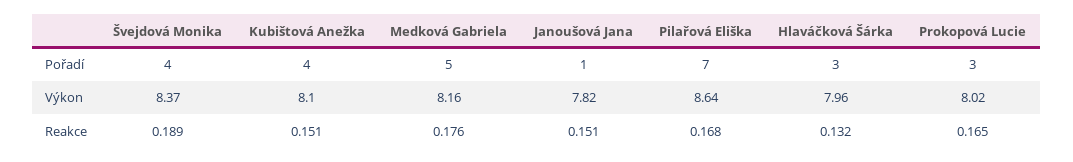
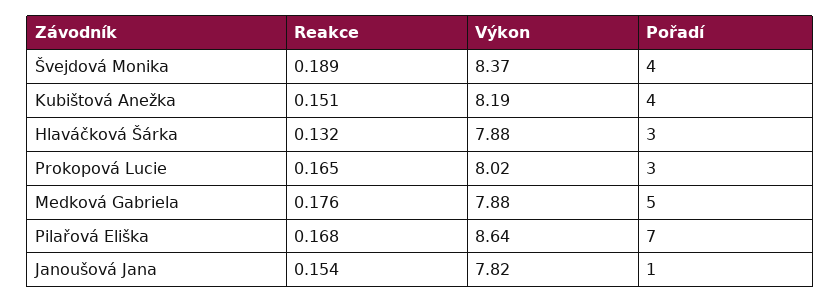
  {
    "Švejdová Monika": {
      "Pořadí": 4,
      "Výkon": 8.37,
      "Reakce": 0.189
    },
    "Kubištová Anežka": {
      "Pořadí": 4,
-     "Výkon": 8.1,
+     "Výkon": 8.19,
      "Reakce": 0.151
    },
    "Medková Gabriela": {
      "Pořadí": 5,
-     "Výkon": 8.16,
+     "Výkon": 7.88,
      "Reakce": 0.176
    },
    "Janoušová Jana": {
      "Pořadí": 1,
      "Výkon": 7.82,
-     "Reakce": 0.151
+     "Reakce": 0.154
    },
    "Pilařová Eliška": {
      "Pořadí": 7,
      "Výkon": 8.64,
      "Reakce": 0.168
    },
    "Hlaváčková Šárka": {
      "Pořadí": 3,
-     "Výkon": 7.96,
+     "Výkon": 7.88,
      "Reakce": 0.132
    },
    "Prokopová Lucie": {
      "Pořadí": 3,
      "Výkon": 8.02,
      "Reakce": 0.165
    }
  }

